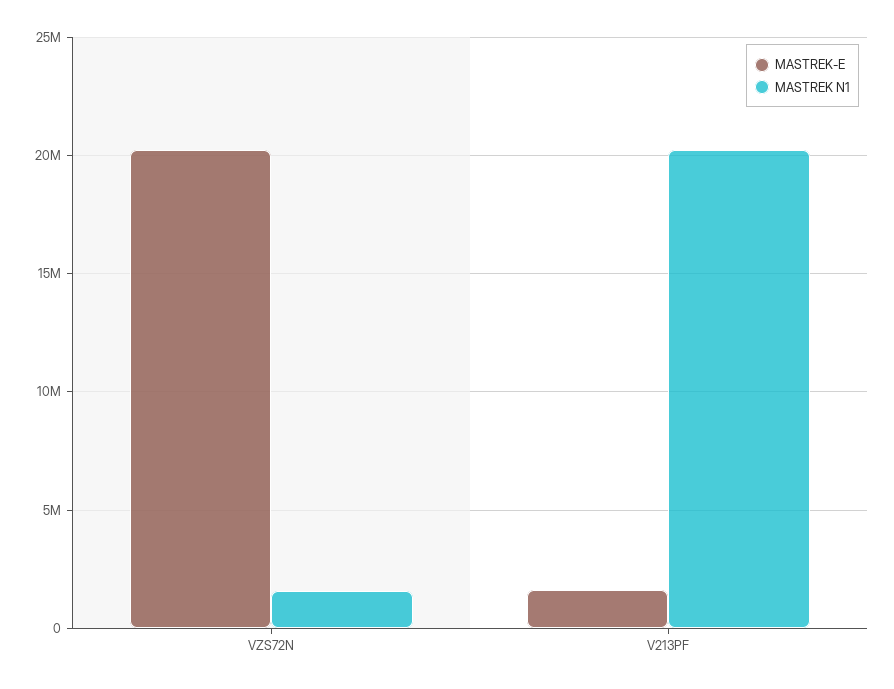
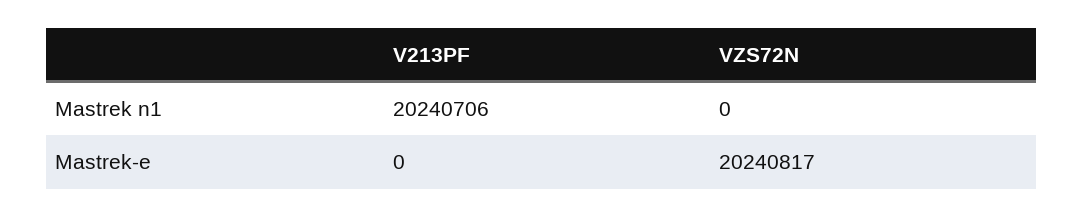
  {
    "MASTREK-E": {
      "VZS72N": 20240817,
-     "V213PF": 1500000
+     "V213PF": 0
    },
    "MASTREK N1": {
-     "VZS72N": 1500000,
+     "VZS72N": 0,
      "V213PF": 20240706
    }
  }

